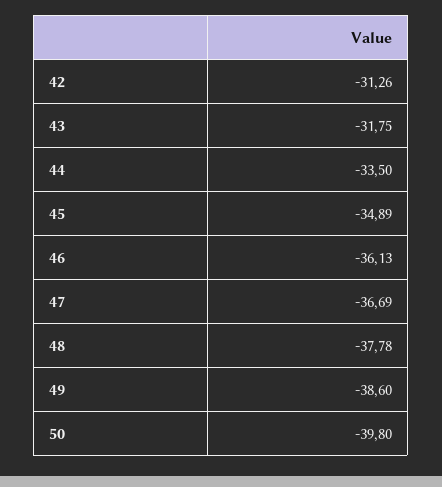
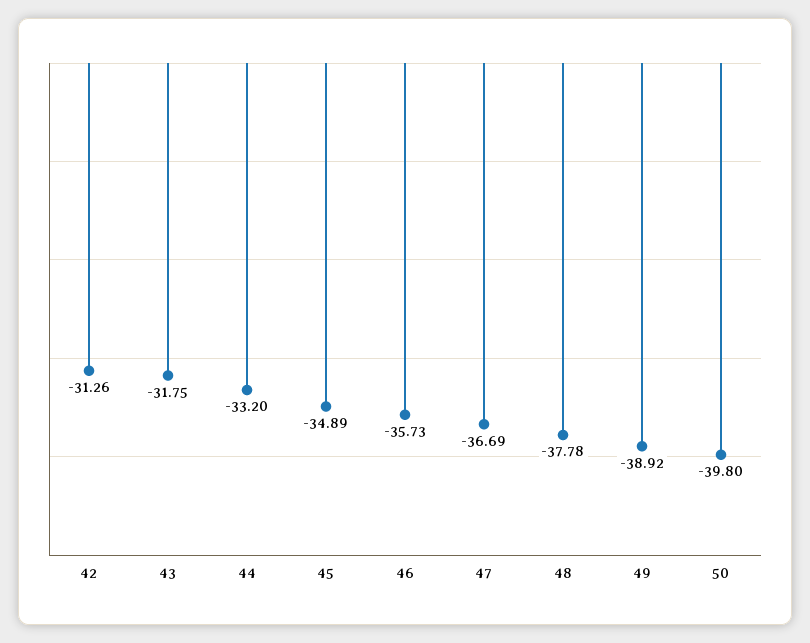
  {
    "42": -31.26,
    "43": -31.75,
-   "44": -33.5,
+   "44": -33.2,
    "45": -34.89,
-   "46": -36.13,
+   "46": -35.73,
    "47": -36.69,
    "48": -37.78,
-   "49": -38.6,
+   "49": -38.92,
    "50": -39.8
  }

